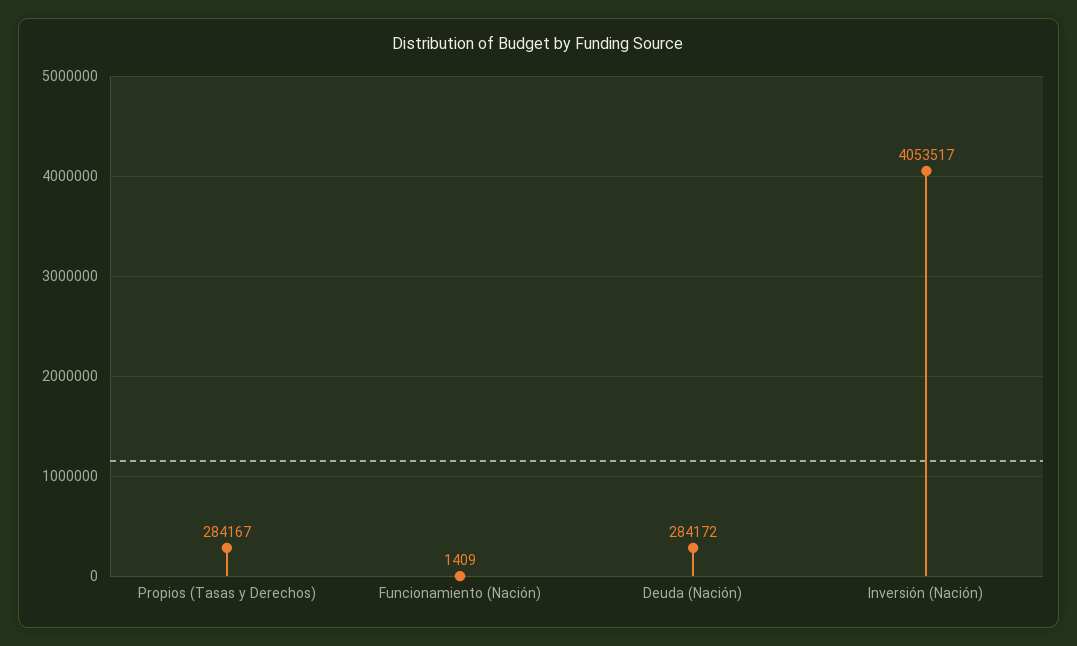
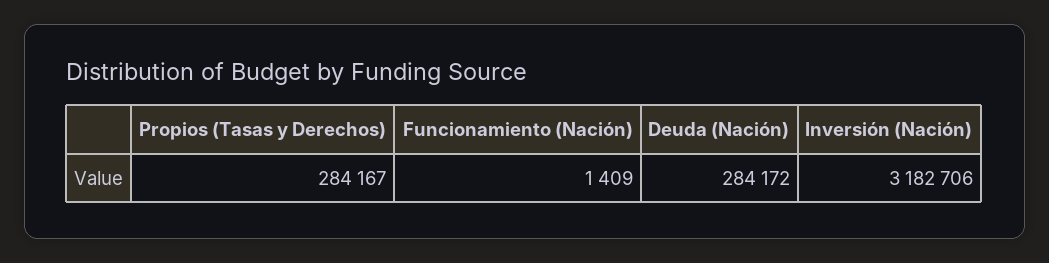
  {
    "Propios (Tasas y Derechos)": 284167,
    "Funcionamiento (Nación)": 1409,
    "Deuda (Nación)": 284172,
-   "Inversión (Nación)": 4053517
+   "Inversión (Nación)": 3182706
  }

